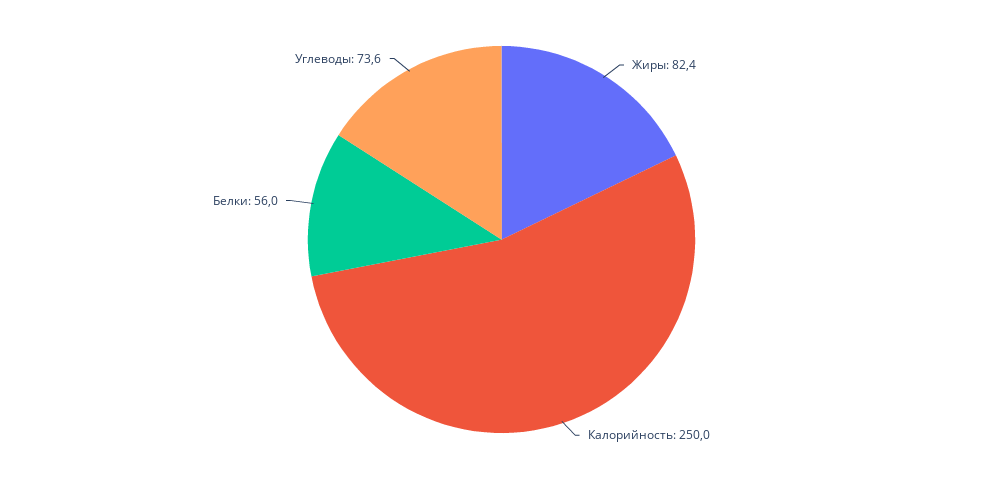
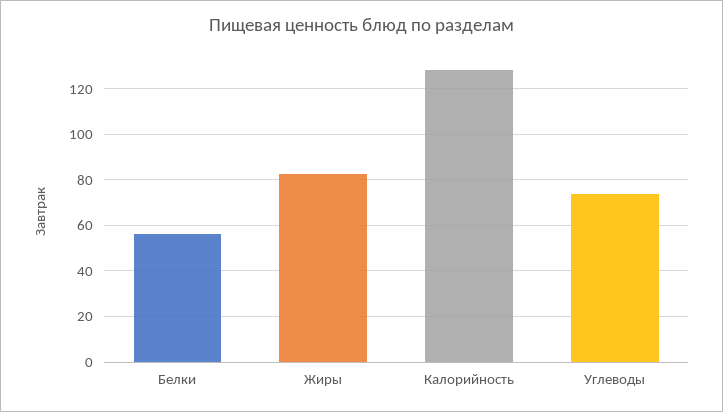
  {
    "Жиры": 82.4,
-   "Калорийность": 250,
+   "Калорийность": 130,
    "Белки": 56,
    "Углеводы": 73.6
  }

